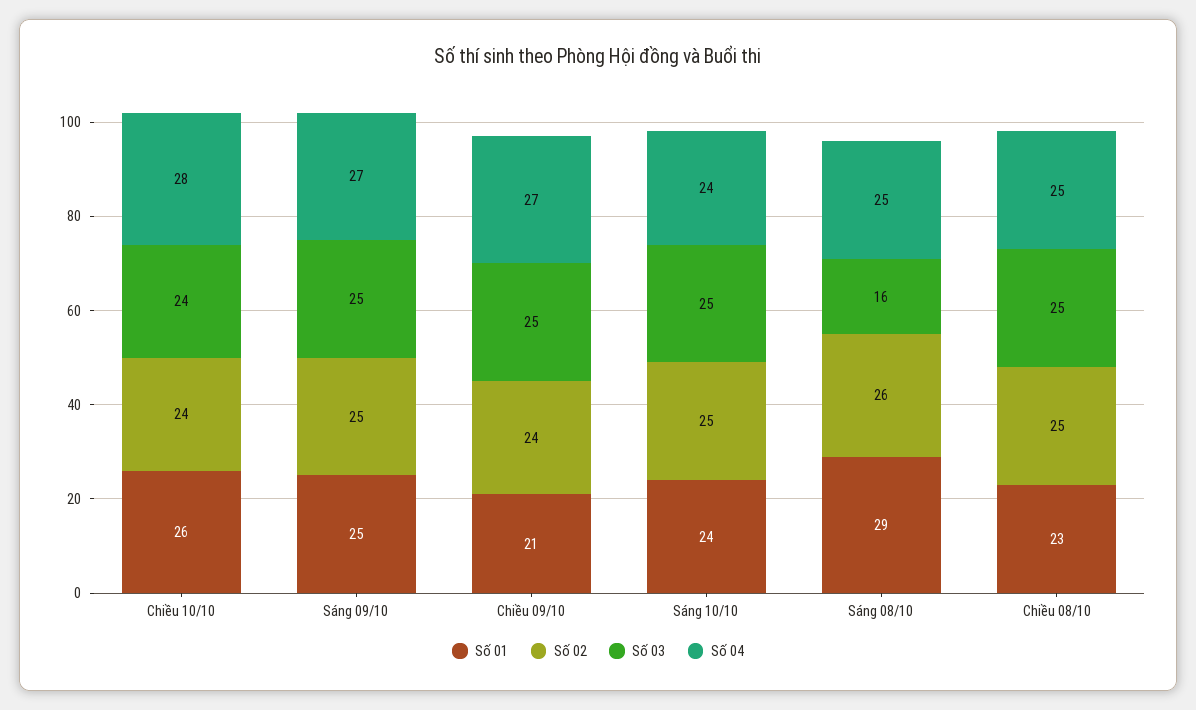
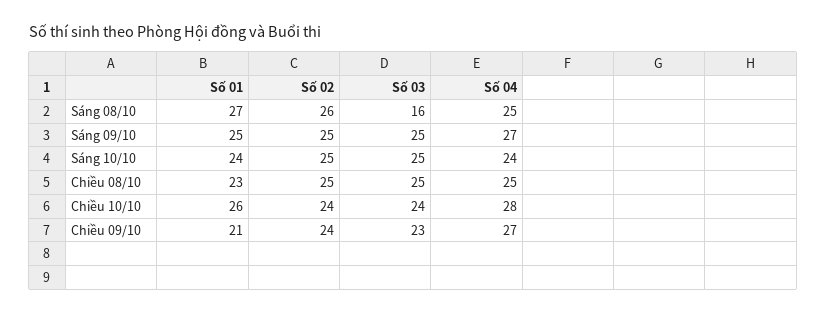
  {
    "Số 01": {
      "Chiều 10/10": 26,
      "Sáng 09/10": 25,
      "Chiều 09/10": 21,
      "Sáng 10/10": 24,
-     "Sáng 08/10": 29,
+     "Sáng 08/10": 27,
      "Chiều 08/10": 23
    },
    "Số 02": {
      "Chiều 10/10": 24,
      "Sáng 09/10": 25,
      "Chiều 09/10": 24,
      "Sáng 10/10": 25,
      "Sáng 08/10": 26,
      "Chiều 08/10": 25
    },
    "Số 03": {
      "Chiều 10/10": 24,
      "Sáng 09/10": 25,
-     "Chiều 09/10": 25,
+     "Chiều 09/10": 23,
      "Sáng 10/10": 25,
      "Sáng 08/10": 16,
      "Chiều 08/10": 25
    },
    "Số 04": {
      "Chiều 10/10": 28,
      "Sáng 09/10": 27,
      "Chiều 09/10": 27,
      "Sáng 10/10": 24,
      "Sáng 08/10": 25,
      "Chiều 08/10": 25
    }
  }

